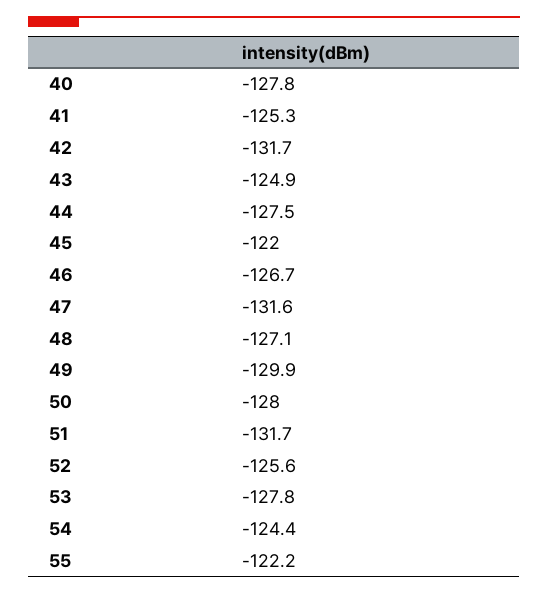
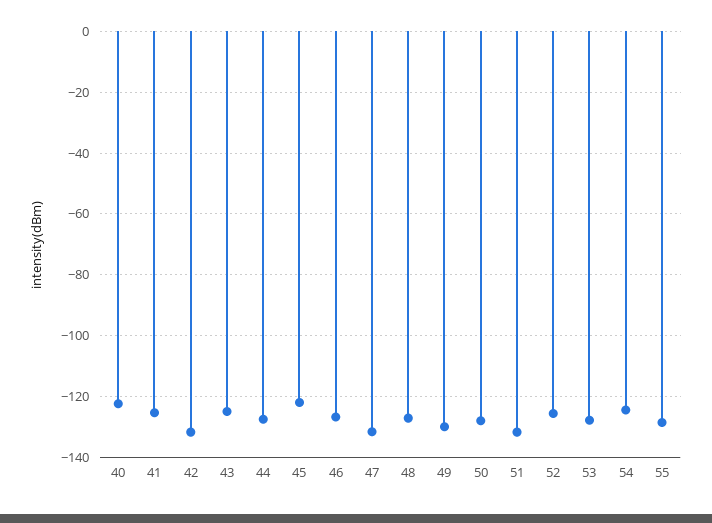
  {
-   "40": -127.8,
+   "40": -122,
    "41": -125.3,
    "42": -131.7,
    "43": -124.9,
    "44": -127.5,
    "45": -122,
    "46": -126.7,
    "47": -131.6,
    "48": -127.1,
    "49": -129.9,
    "50": -128,
    "51": -131.7,
    "52": -125.6,
    "53": -127.8,
    "54": -124.4,
-   "55": -122.2
+   "55": -128
  }

